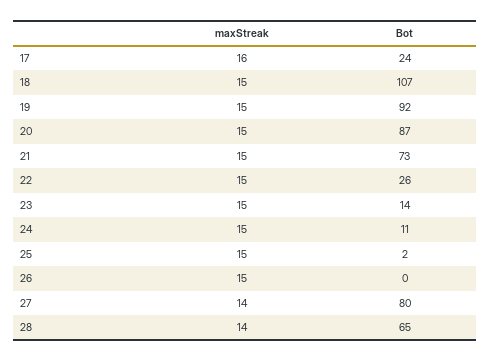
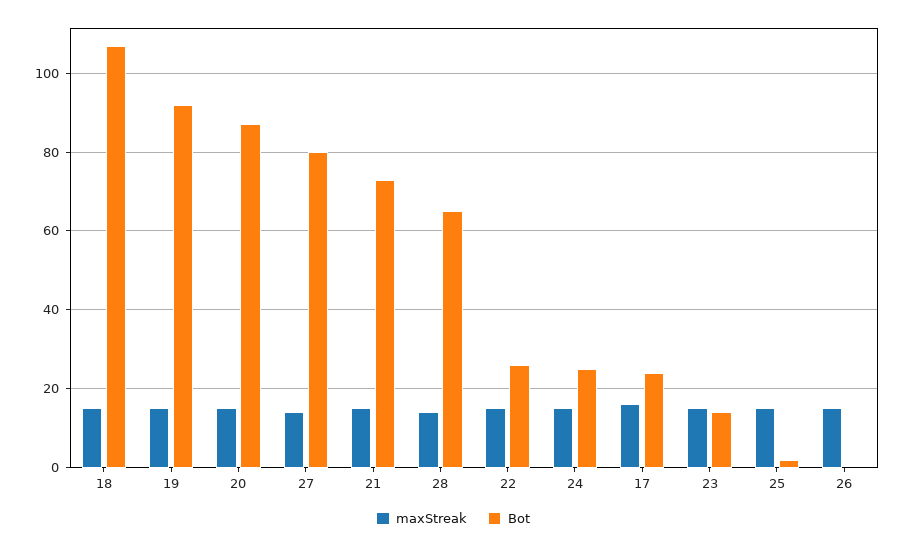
  {
    "maxStreak": {
      "17": 16,
      "18": 15,
      "19": 15,
      "20": 15,
      "21": 15,
      "22": 15,
      "23": 15,
      "24": 15,
      "25": 15,
      "26": 15,
      "27": 14,
      "28": 14
    },
    "Bot": {
      "17": 24,
      "18": 107,
      "19": 92,
      "20": 87,
      "21": 73,
      "22": 26,
      "23": 14,
-     "24": 11,
+     "24": 25,
      "25": 2,
      "26": 0,
      "27": 80,
      "28": 65
    }
  }

